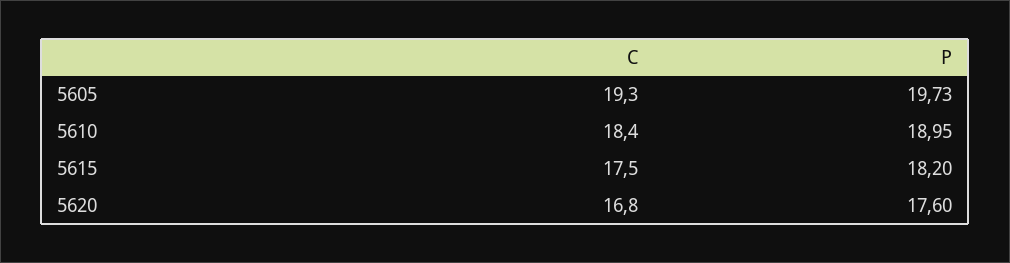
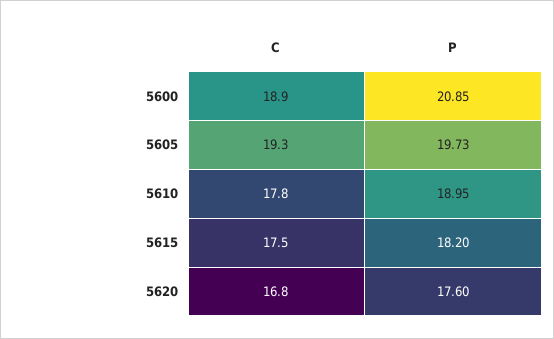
  {
    "C": {
      "5605": 19.3,
-     "5610": 18.4,
+     "5610": 17.8,
      "5615": 17.5,
-     "5620": 16.8
+     "5620": 16.8,
+     "5600": 18.9
    },
    "P": {
      "5605": 19.73,
      "5610": 18.95,
      "5615": 18.2,
-     "5620": 17.6
+     "5620": 17.6,
+     "5600": 20.85
    }
  }

